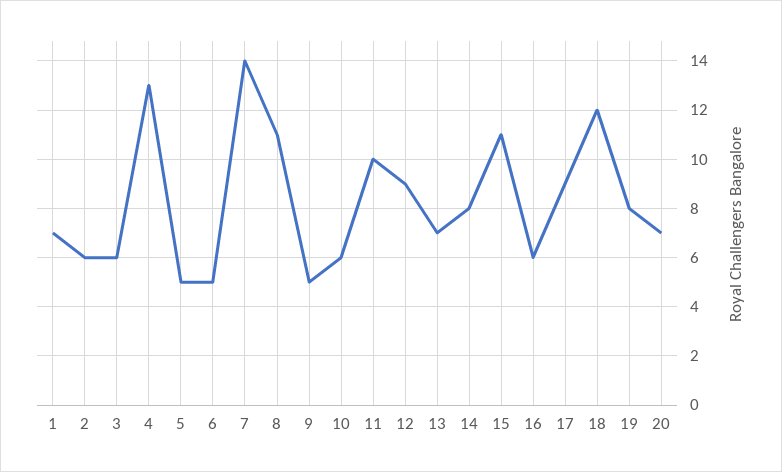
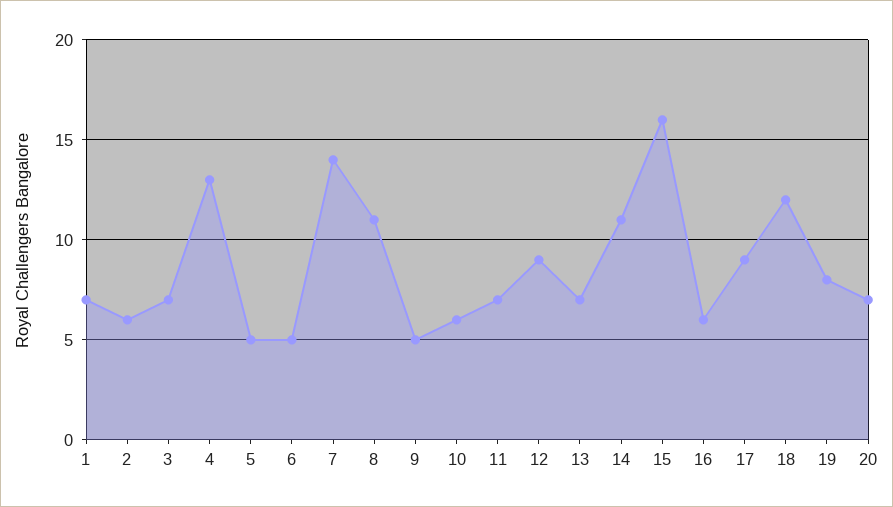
  {
    "1": 7,
    "2": 6,
-   "3": 6,
+   "3": 7,
    "4": 13,
    "5": 5,
    "6": 5,
    "7": 14,
    "8": 11,
    "9": 5,
    "10": 6,
-   "11": 10,
+   "11": 7,
    "12": 9,
    "13": 7,
-   "14": 8,
+   "14": 11,
-   "15": 11,
+   "15": 16,
    "16": 6,
    "17": 9,
    "18": 12,
    "19": 8,
    "20": 7
  }

